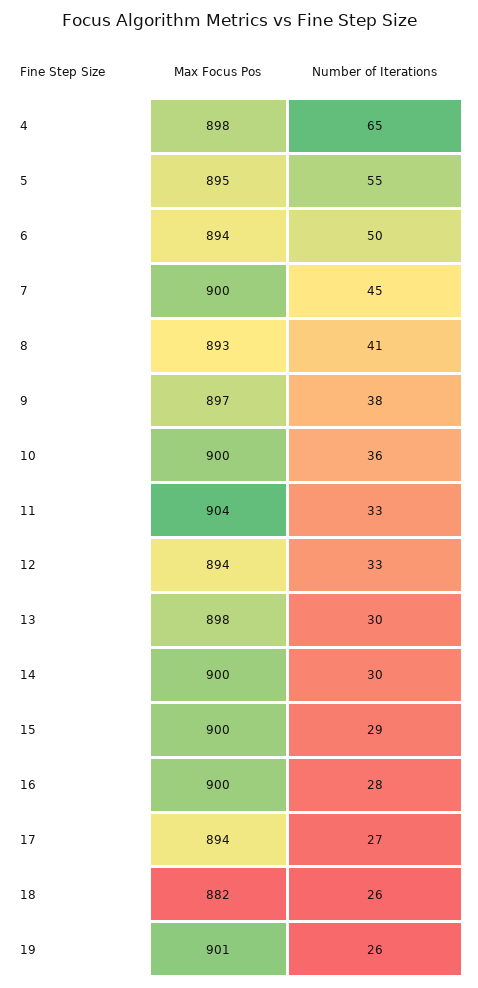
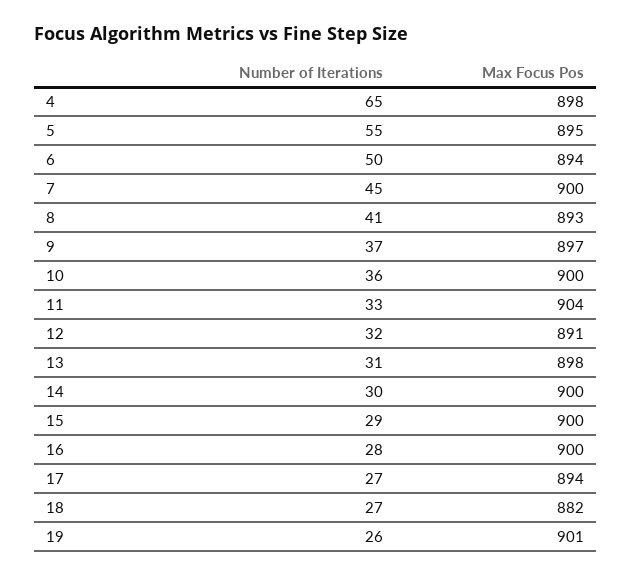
  {
    "Max Focus Pos": {
      "4": 898,
      "5": 895,
      "6": 894,
      "7": 900,
      "8": 893,
      "9": 897,
      "10": 900,
      "11": 904,
-     "12": 894,
+     "12": 891,
      "13": 898,
      "14": 900,
      "15": 900,
      "16": 900,
      "17": 894,
      "18": 882,
      "19": 901
    },
    "Number of Iterations": {
      "4": 65,
      "5": 55,
      "6": 50,
      "7": 45,
      "8": 41,
-     "9": 38,
+     "9": 37,
      "10": 36,
      "11": 33,
-     "12": 33,
+     "12": 32,
-     "13": 30,
+     "13": 31,
      "14": 30,
      "15": 29,
      "16": 28,
      "17": 27,
-     "18": 26,
+     "18": 27,
      "19": 26
    }
  }

